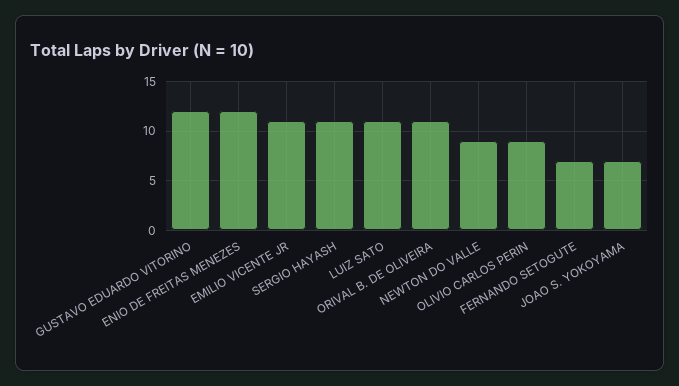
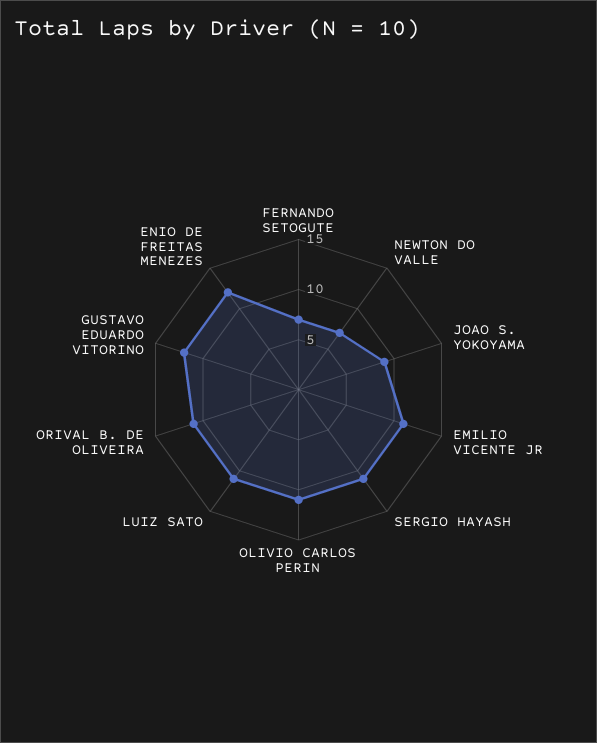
  {
    "GUSTAVO EDUARDO VITORINO": 12,
    "ENIO DE FREITAS MENEZES": 12,
    "EMILIO VICENTE JR": 11,
    "SERGIO HAYASH": 11,
    "LUIZ SATO": 11,
    "ORIVAL B. DE OLIVEIRA": 11,
-   "NEWTON DO VALLE": 9,
+   "NEWTON DO VALLE": 7,
-   "OLIVIO CARLOS PERIN": 9,
+   "OLIVIO CARLOS PERIN": 11,
    "FERNANDO SETOGUTE": 7,
-   "JOAO S. YOKOYAMA": 7
+   "JOAO S. YOKOYAMA": 9
  }

